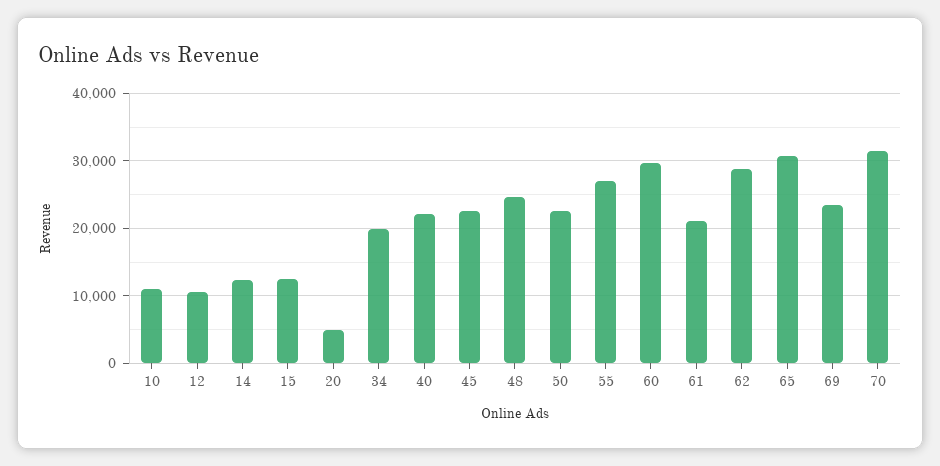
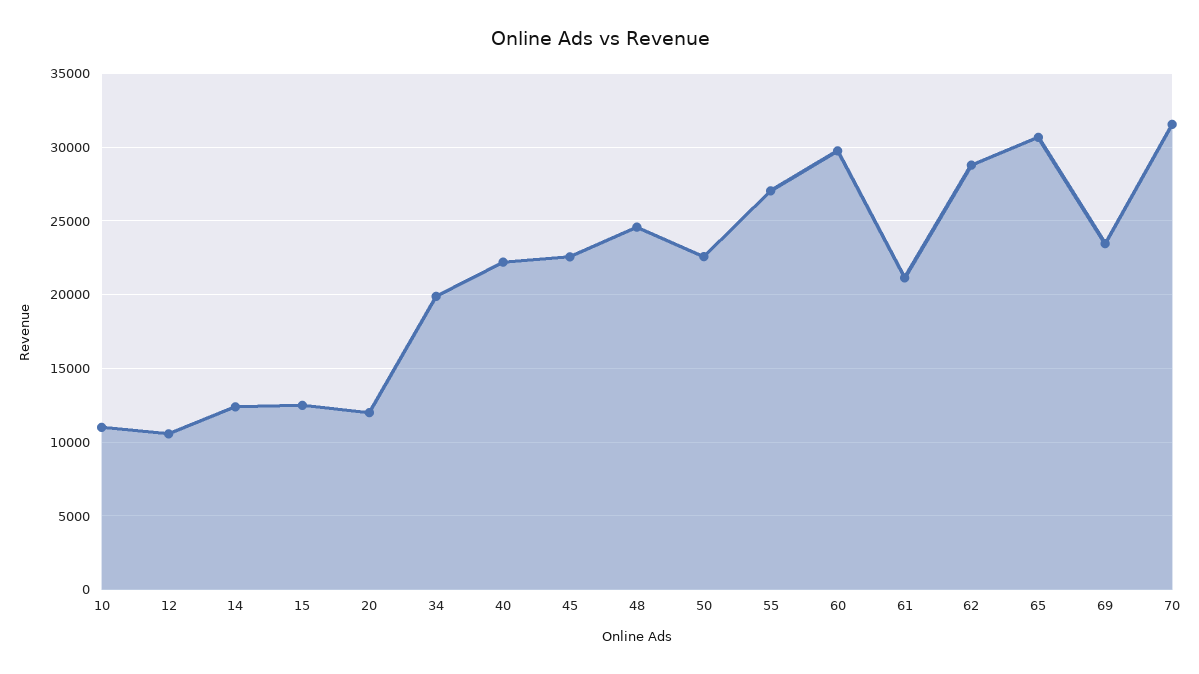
  {
    "10": 11000,
    "12": 10500,
    "14": 12500,
    "15": 12500,
-   "20": 5000,
+   "20": 12000,
    "34": 20000,
    "40": 22000,
    "45": 22500,
    "48": 24500,
    "50": 22500,
    "55": 27000,
    "60": 29500,
    "61": 21000,
    "62": 29000,
    "65": 30500,
    "69": 23500,
    "70": 31500
  }

